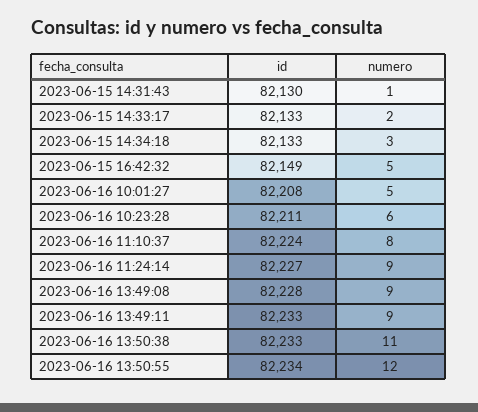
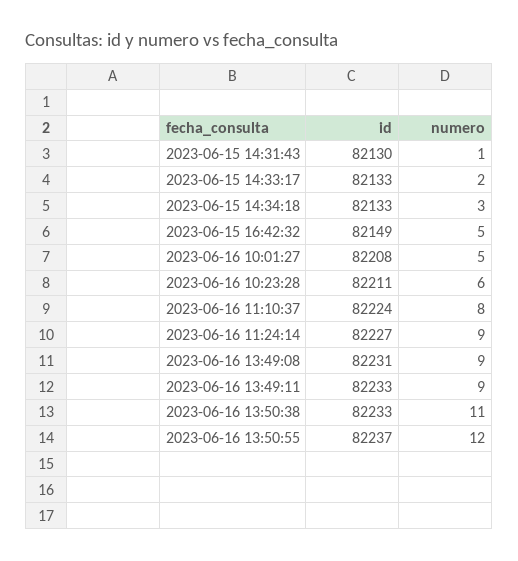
  {
    "id": {
      "2023-06-15 14:31:43": 82130,
      "2023-06-15 14:33:17": 82133,
      "2023-06-15 14:34:18": 82133,
      "2023-06-15 16:42:32": 82149,
      "2023-06-16 10:01:27": 82208,
      "2023-06-16 10:23:28": 82211,
      "2023-06-16 11:10:37": 82224,
      "2023-06-16 11:24:14": 82227,
-     "2023-06-16 13:49:08": 82228,
+     "2023-06-16 13:49:08": 82231,
      "2023-06-16 13:49:11": 82233,
      "2023-06-16 13:50:38": 82233,
-     "2023-06-16 13:50:55": 82234
+     "2023-06-16 13:50:55": 82237
    },
    "numero": {
      "2023-06-15 14:31:43": 1,
      "2023-06-15 14:33:17": 2,
      "2023-06-15 14:34:18": 3,
      "2023-06-15 16:42:32": 5,
      "2023-06-16 10:01:27": 5,
      "2023-06-16 10:23:28": 6,
      "2023-06-16 11:10:37": 8,
      "2023-06-16 11:24:14": 9,
      "2023-06-16 13:49:08": 9,
      "2023-06-16 13:49:11": 9,
      "2023-06-16 13:50:38": 11,
      "2023-06-16 13:50:55": 12
    }
  }

